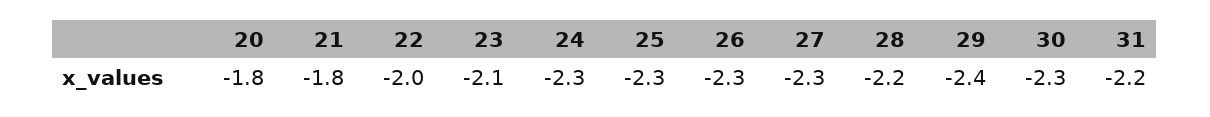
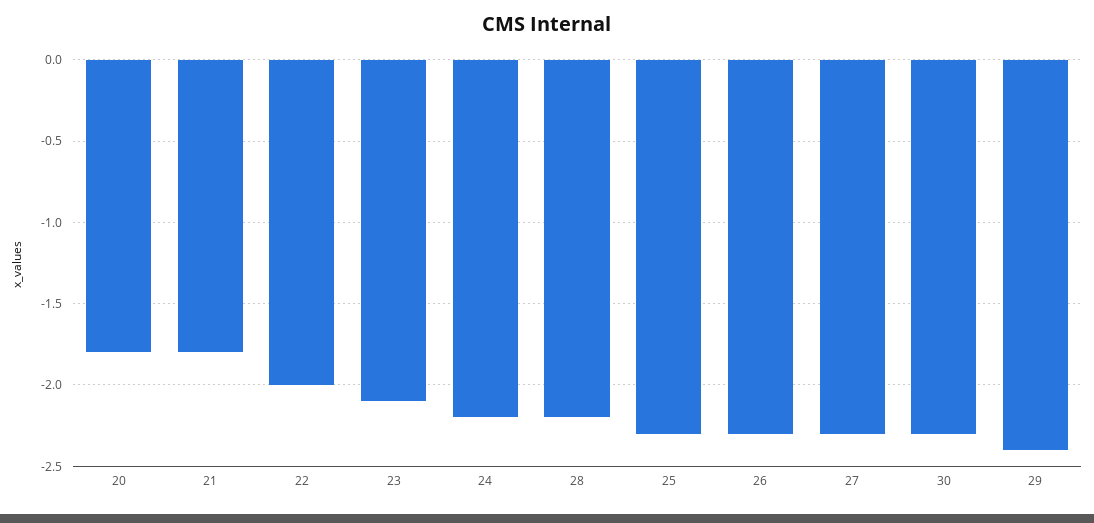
  {
    "20": -1.8,
    "21": -1.8,
    "22": -2,
    "23": -2.1,
-   "24": -2.3,
+   "24": -2.2,
    "25": -2.3,
    "26": -2.3,
    "27": -2.3,
    "28": -2.2,
    "29": -2.4,
-   "30": -2.3,
+   "30": -2.3
-   "31": -2.2
  }

